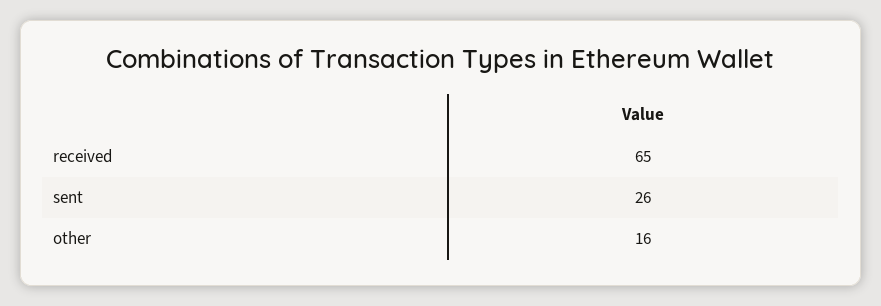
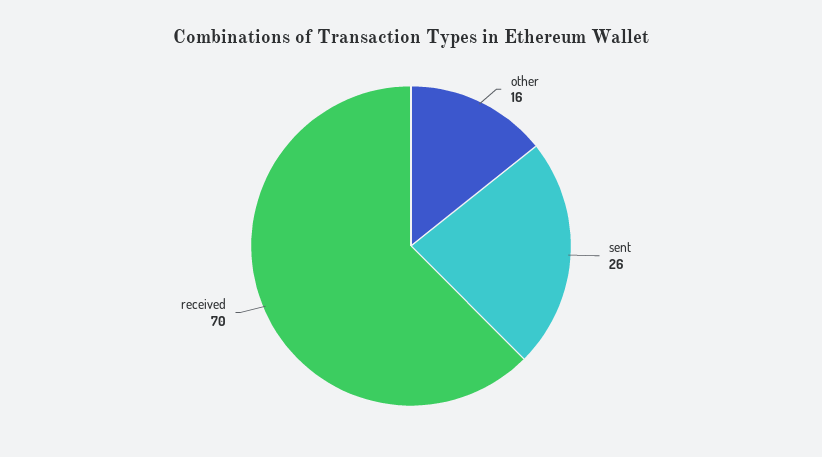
  {
-   "received": 65,
+   "received": 70,
    "sent": 26,
    "other": 16
  }

